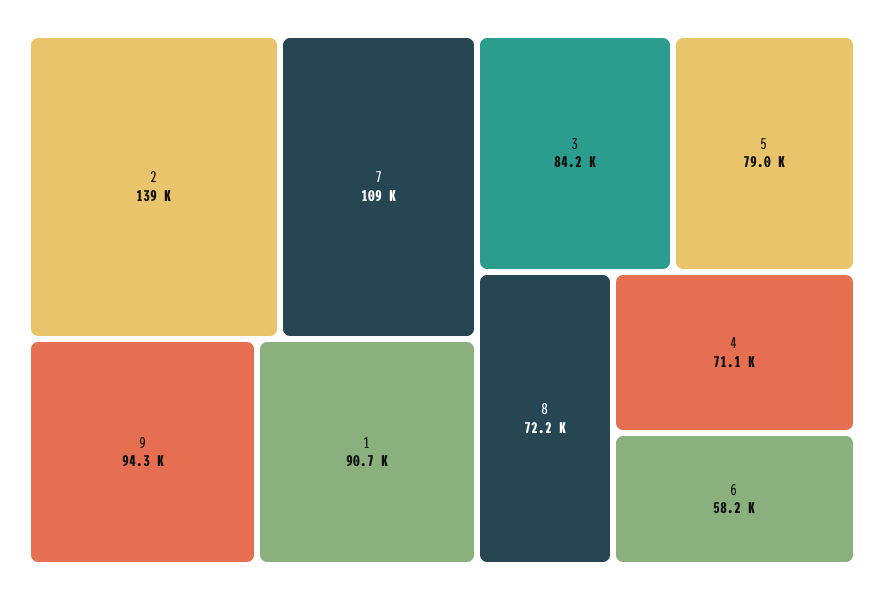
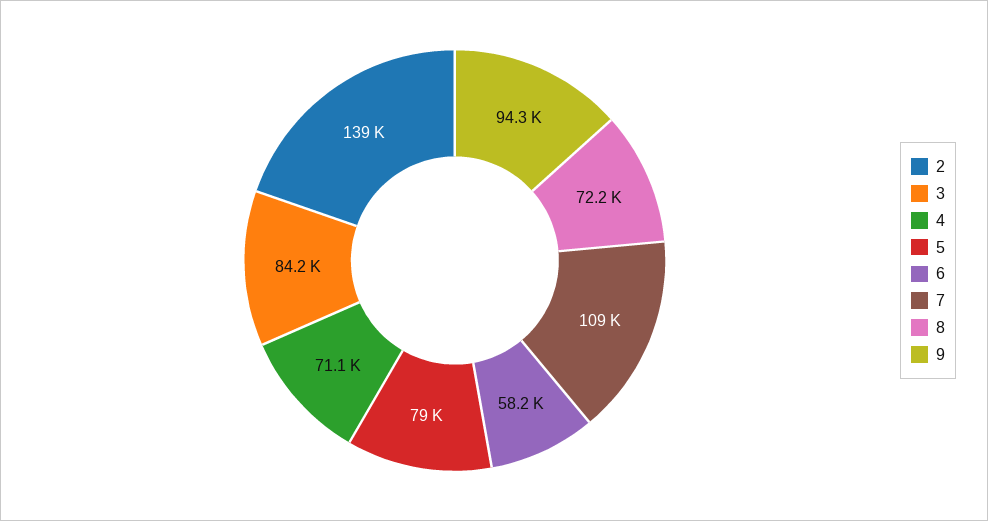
  {
    "2": 139000,
    "7": 109000,
    "9": 94300,
-   "1": 90700,
    "3": 84200,
    "5": 79000,
    "8": 72200,
    "4": 71100,
    "6": 58200
  }

